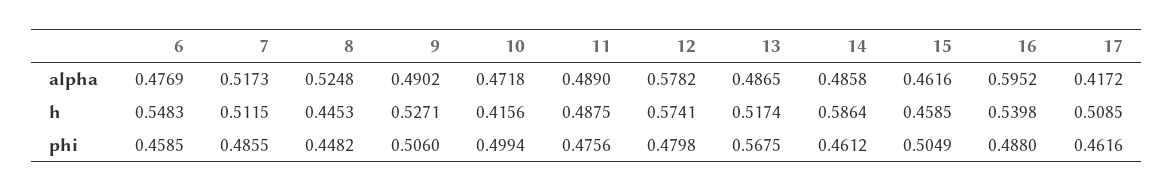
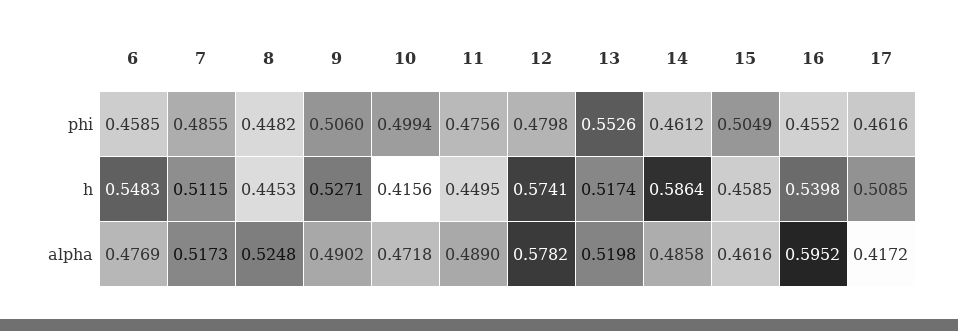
  {
    "6": {
      "alpha": 0.4769,
      "h": 0.5483,
      "phi": 0.4585
    },
    "7": {
      "alpha": 0.5173,
      "h": 0.5115,
      "phi": 0.4855
    },
    "8": {
      "alpha": 0.5248,
      "h": 0.4453,
      "phi": 0.4482
    },
    "9": {
      "alpha": 0.4902,
      "h": 0.5271,
      "phi": 0.506
    },
    "10": {
      "alpha": 0.4718,
      "h": 0.4156,
      "phi": 0.4994
    },
    "11": {
      "alpha": 0.489,
-     "h": 0.4875,
+     "h": 0.4495,
      "phi": 0.4756
    },
    "12": {
      "alpha": 0.5782,
      "h": 0.5741,
      "phi": 0.4798
    },
    "13": {
-     "alpha": 0.4865,
+     "alpha": 0.5198,
      "h": 0.5174,
-     "phi": 0.5675
+     "phi": 0.5526
    },
    "14": {
      "alpha": 0.4858,
      "h": 0.5864,
      "phi": 0.4612
    },
    "15": {
      "alpha": 0.4616,
      "h": 0.4585,
      "phi": 0.5049
    },
    "16": {
      "alpha": 0.5952,
      "h": 0.5398,
-     "phi": 0.488
+     "phi": 0.4552
    },
    "17": {
      "alpha": 0.4172,
      "h": 0.5085,
      "phi": 0.4616
    }
  }

